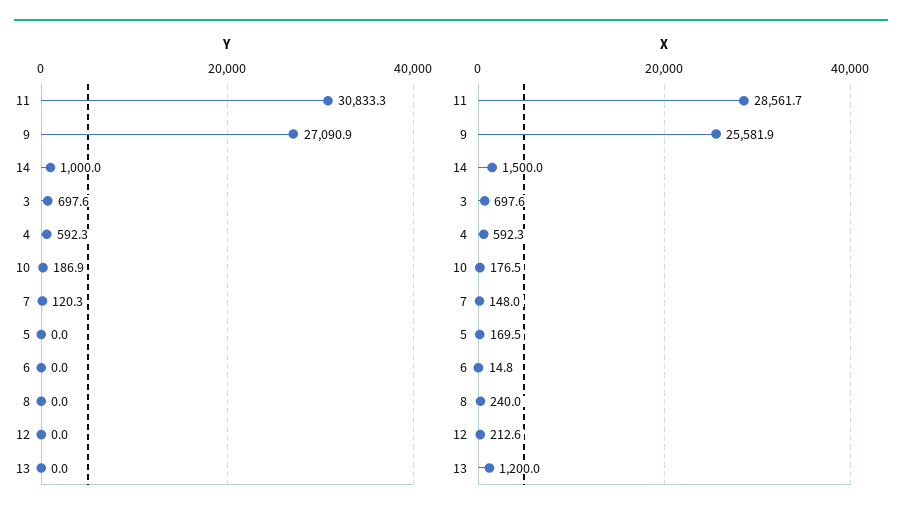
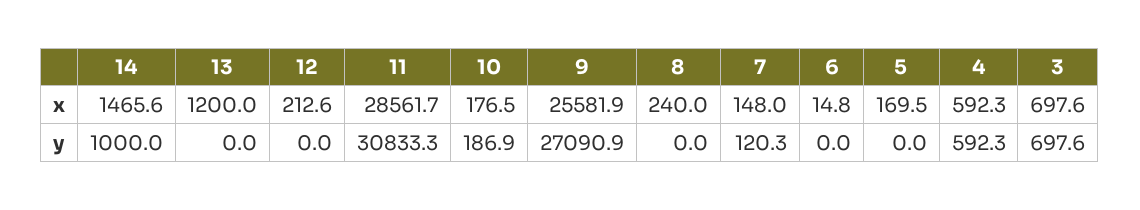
  {
    "Y": {
      "11": 30833.3,
      "9": 27090.9,
      "14": 1000,
      "3": 697.6,
      "4": 592.3,
      "10": 186.9,
      "7": 120.3,
      "5": 0,
      "6": 0,
      "8": 0,
      "12": 0,
      "13": 0
    },
    "X": {
      "11": 28561.7,
      "9": 25581.9,
-     "14": 1500,
+     "14": 1465.6,
      "3": 697.6,
      "4": 592.3,
      "10": 176.5,
      "7": 148,
      "5": 169.5,
      "6": 14.8,
      "8": 240,
      "12": 212.6,
      "13": 1200
    }
  }

